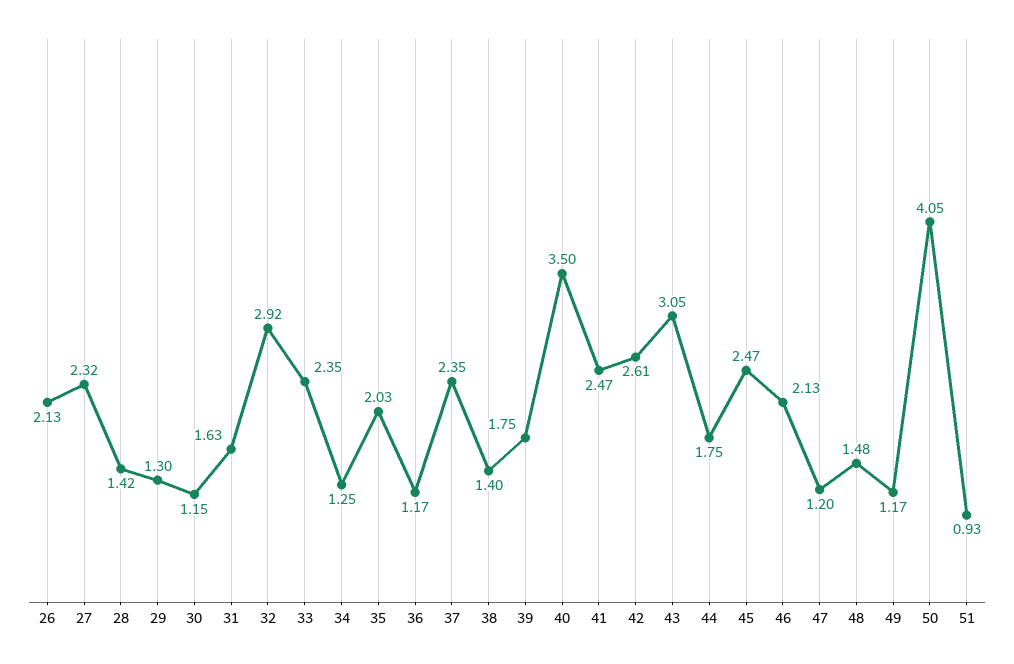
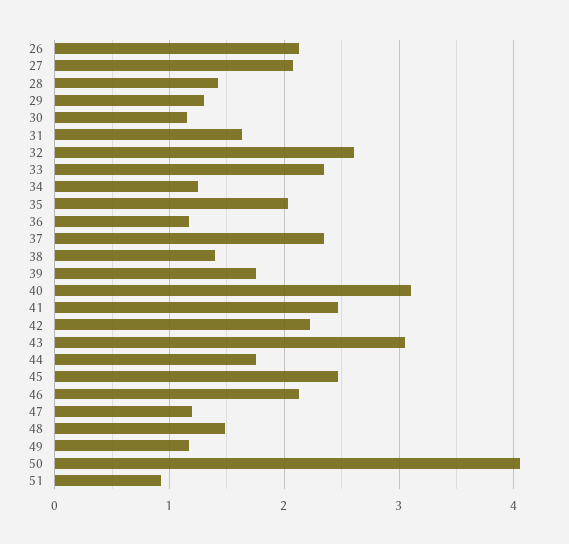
  {
    "26": 2.13,
-   "27": 2.32,
+   "27": 2.1,
    "28": 1.42,
    "29": 1.3,
    "30": 1.15,
    "31": 1.63,
-   "32": 2.92,
+   "32": 2.6,
    "33": 2.35,
    "34": 1.25,
    "35": 2.03,
    "36": 1.17,
    "37": 2.35,
    "38": 1.4,
    "39": 1.75,
-   "40": 3.5,
+   "40": 3.1,
    "41": 2.47,
-   "42": 2.61,
+   "42": 2.2,
    "43": 3.05,
    "44": 1.75,
    "45": 2.47,
    "46": 2.13,
    "47": 1.2,
    "48": 1.48,
    "49": 1.17,
    "50": 4.05,
    "51": 0.93
  }

